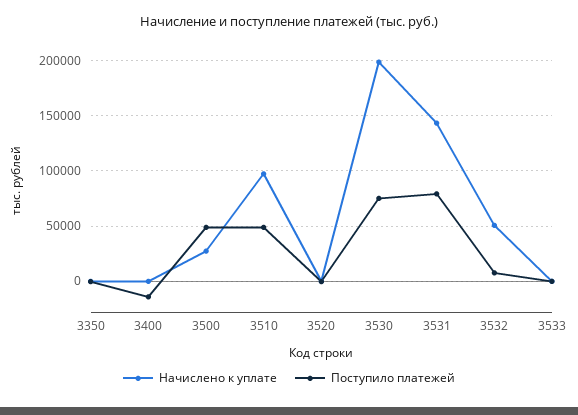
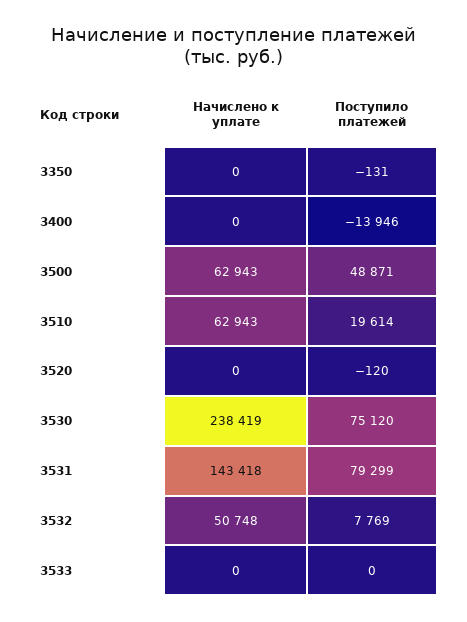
  {
    "Начислено к уплате": {
      "3350": 0,
      "3400": 0,
-     "3500": 30000,
+     "3500": 62943,
-     "3510": 100000,
+     "3510": 62943,
      "3520": 0,
-     "3530": 200000,
+     "3530": 238419,
      "3531": 143418,
      "3532": 50748,
      "3533": 0
    },
    "Поступило платежей": {
      "3350": -131,
      "3400": -13946,
      "3500": 48871,
-     "3510": 50000,
+     "3510": 19614,
      "3520": -120,
      "3530": 75120,
      "3531": 79299,
      "3532": 7769,
      "3533": 0
    }
  }

